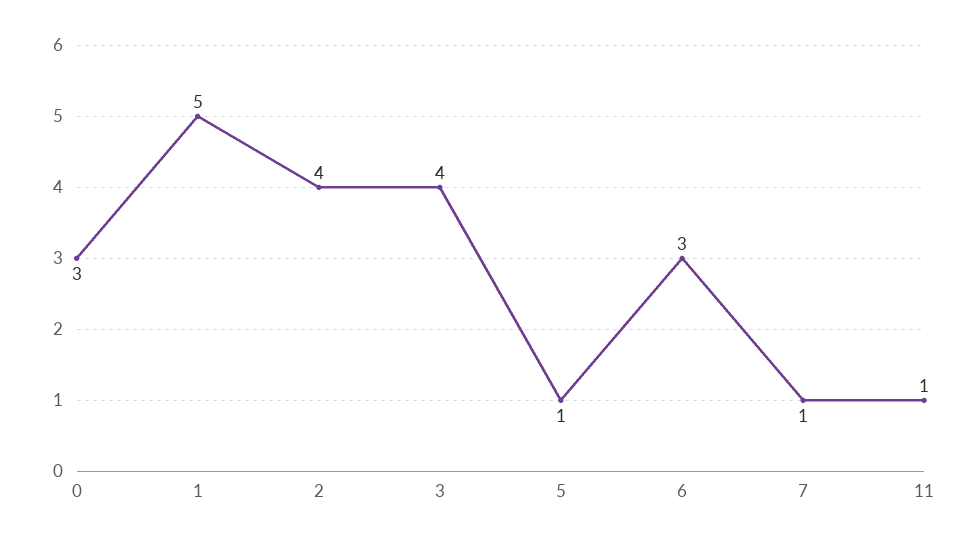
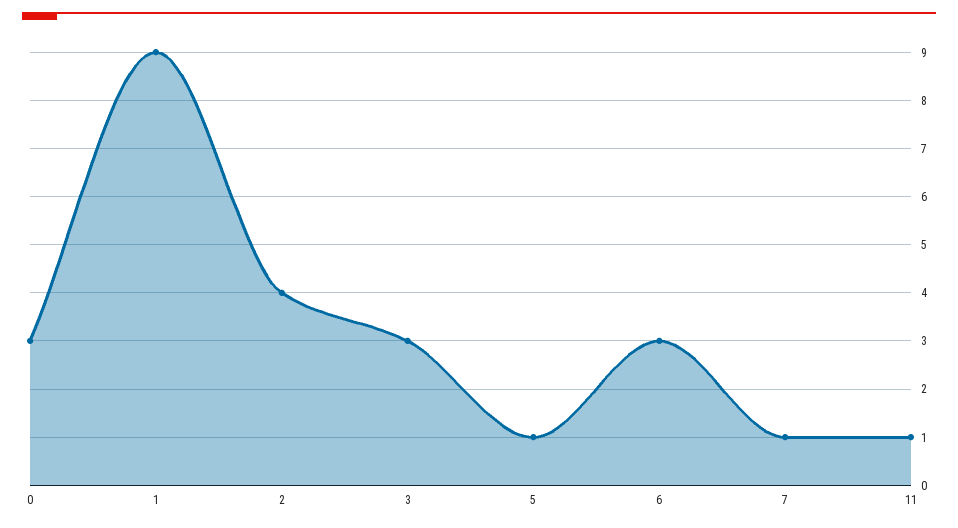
  {
    "0": 3,
-   "1": 5,
+   "1": 9,
    "2": 4,
-   "3": 4,
+   "3": 3,
    "5": 1,
    "6": 3,
    "7": 1,
    "11": 1
  }

